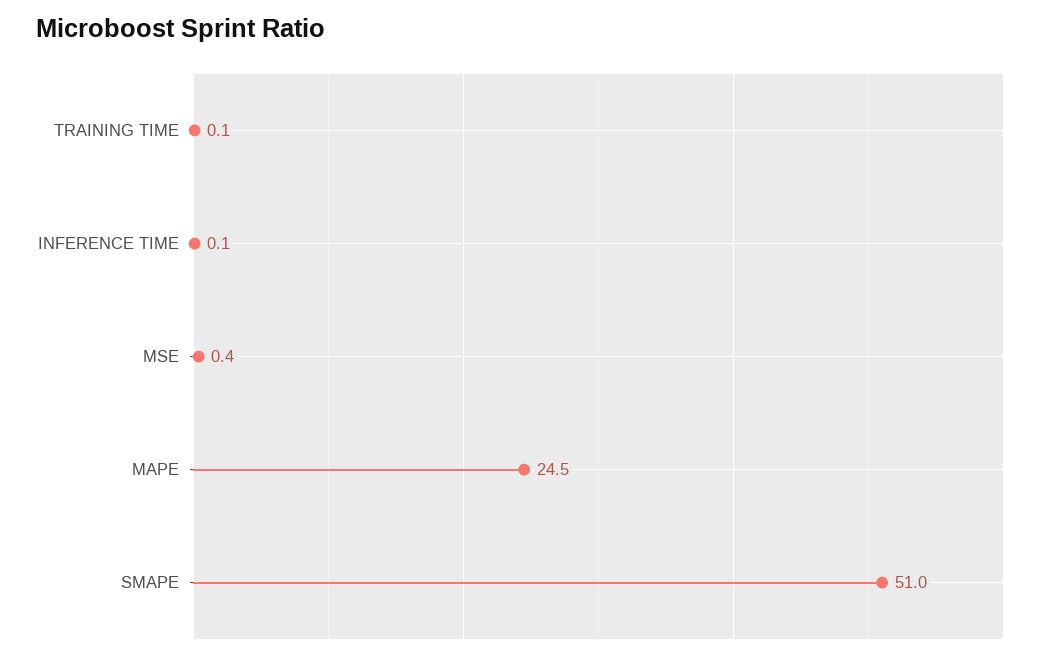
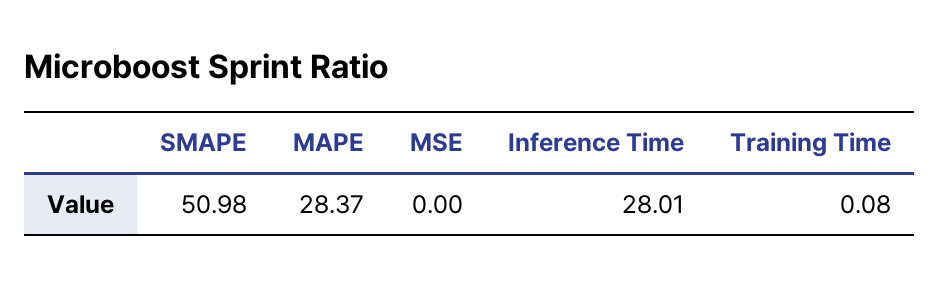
  {
    "TRAINING TIME": 0.08,
-   "INFERENCE TIME": 0.1,
+   "INFERENCE TIME": 28.01,
-   "MSE": 0.4,
+   "MSE": 0,
-   "MAPE": 24.5,
+   "MAPE": 28.37,
    "SMAPE": 50.98
  }

